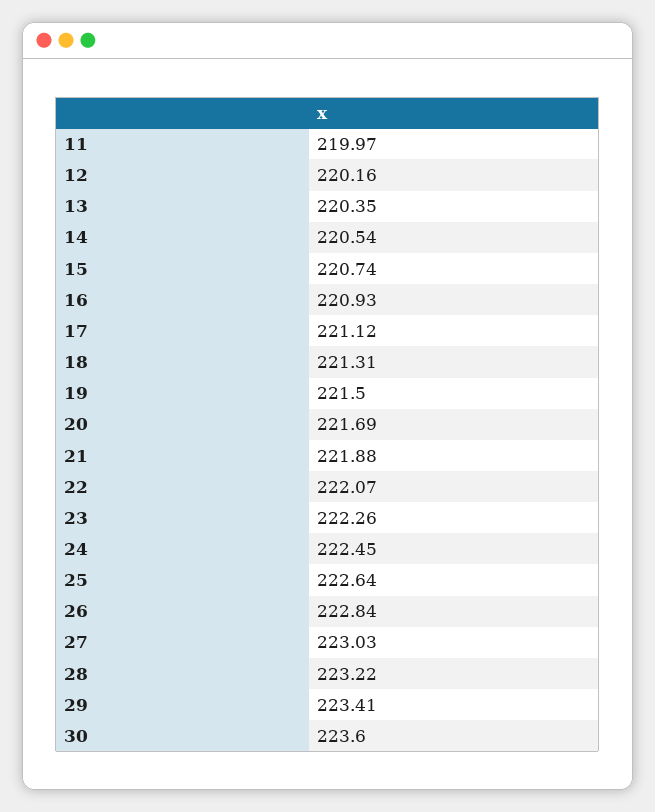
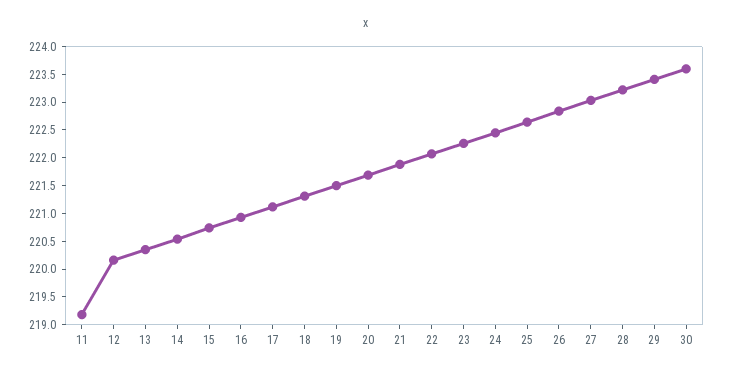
  {
-   "11": 219.97,
+   "11": 219.25,
    "12": 220.16,
    "13": 220.35,
    "14": 220.54,
    "15": 220.74,
    "16": 220.93,
    "17": 221.12,
    "18": 221.31,
    "19": 221.5,
    "20": 221.69,
    "21": 221.88,
    "22": 222.07,
    "23": 222.26,
    "24": 222.45,
    "25": 222.64,
    "26": 222.84,
    "27": 223.03,
    "28": 223.22,
    "29": 223.41,
    "30": 223.6
  }

